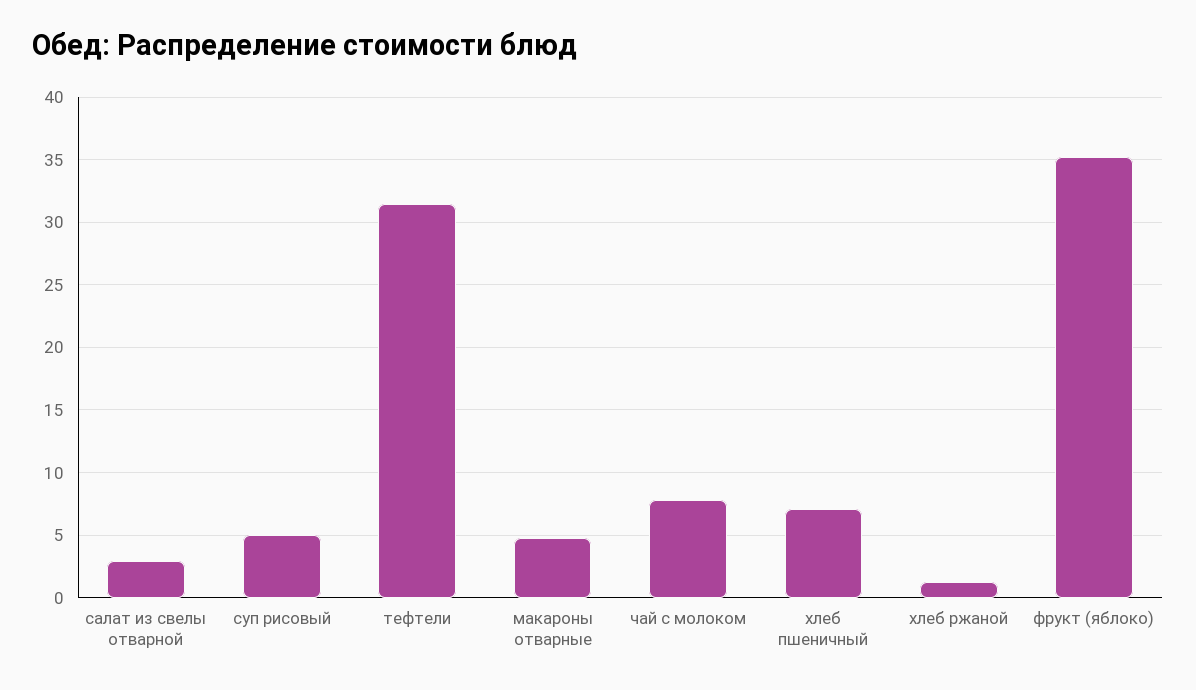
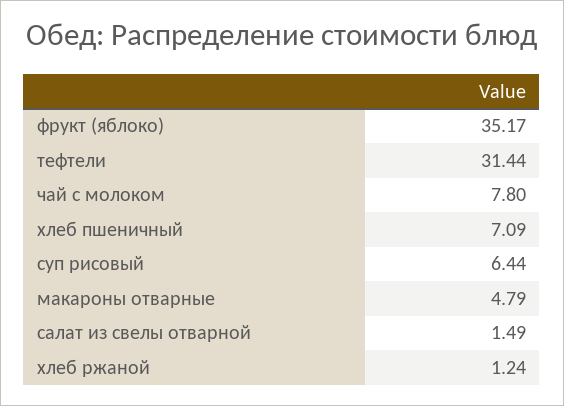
  {
-   "салат из свелы отварной": 3,
+   "салат из свелы отварной": 1.49,
-   "суп рисовый": 5,
+   "суп рисовый": 6.44,
    "тефтели": 31.44,
    "макароны отварные": 4.79,
    "чай с молоком": 7.8,
    "хлеб пшеничный": 7.09,
    "хлеб ржаной": 1.24,
    "фрукт (яблоко)": 35.17
  }

